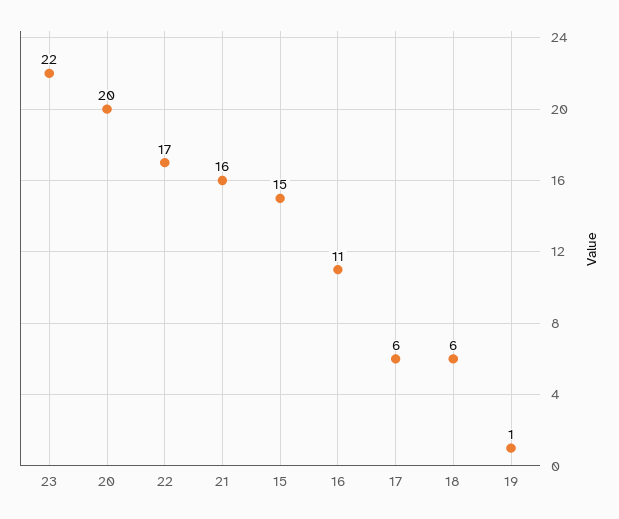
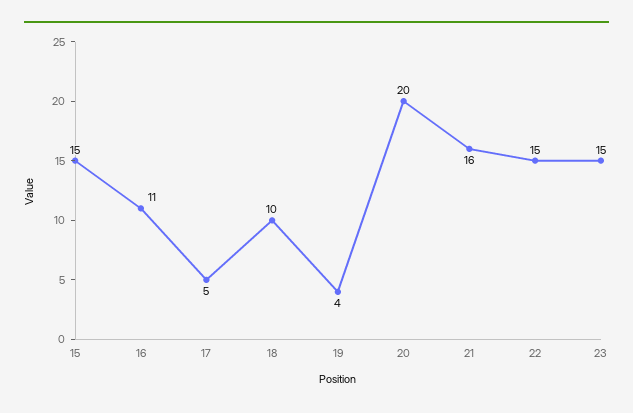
  {
-   "23": 22,
+   "23": 15,
    "20": 20,
-   "22": 17,
+   "22": 15,
    "21": 16,
    "15": 15,
    "16": 11,
-   "17": 6,
+   "17": 5,
-   "18": 6,
+   "18": 10,
-   "19": 1
+   "19": 4
  }

